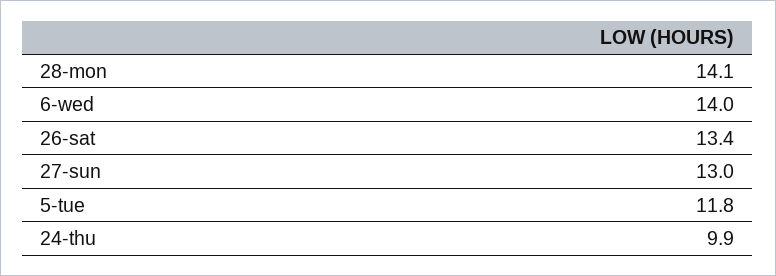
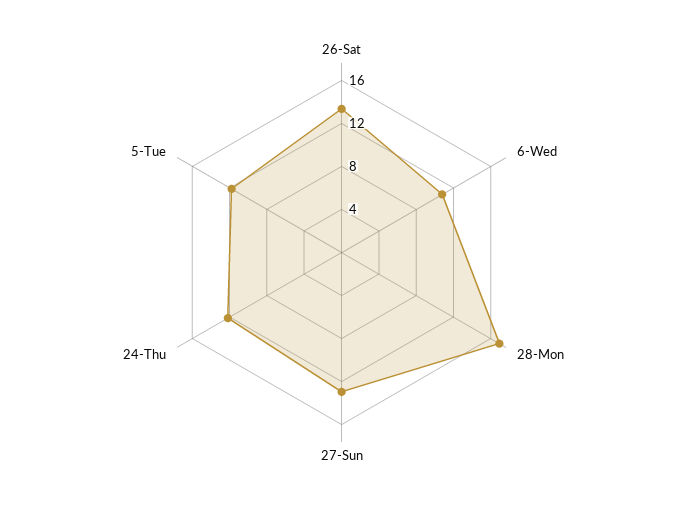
  {
-   "28-mon": 14.1,
+   "28-mon": 17,
-   "6-wed": 14,
+   "6-wed": 11,
    "26-sat": 13.4,
    "27-sun": 13,
    "5-tue": 11.8,
-   "24-thu": 9.9
+   "24-thu": 12
  }

